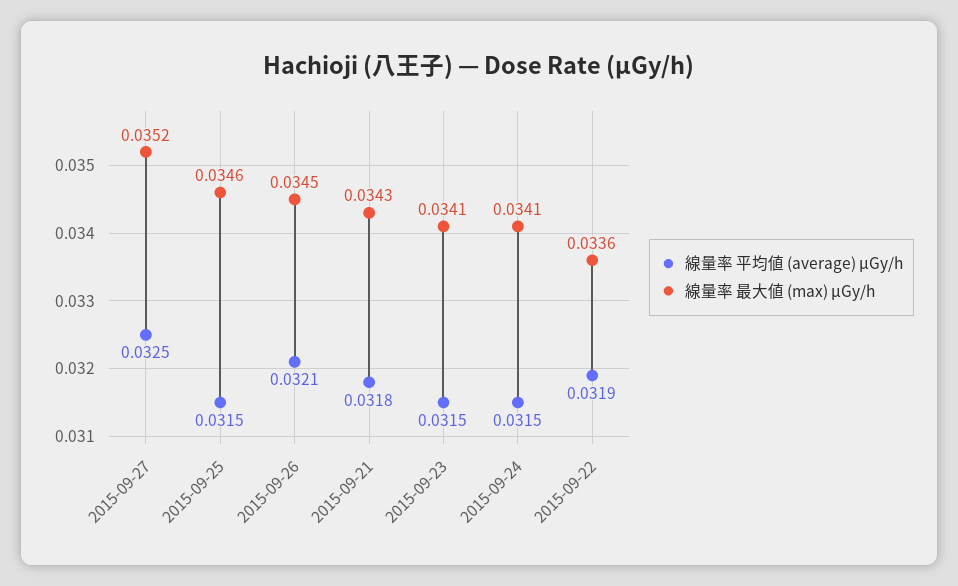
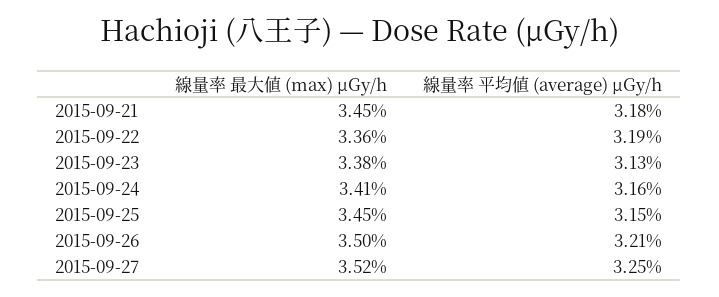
  {
    "線量率 平均値 (average) μGy/h": {
      "2015-09-27": 0.0325,
      "2015-09-25": 0.0315,
      "2015-09-26": 0.0321,
      "2015-09-21": 0.0318,
-     "2015-09-23": 0.0315,
+     "2015-09-23": 0.0313,
-     "2015-09-24": 0.0315,
+     "2015-09-24": 0.0316,
      "2015-09-22": 0.0319
    },
    "線量率 最大値 (max) μGy/h": {
      "2015-09-27": 0.0352,
-     "2015-09-25": 0.0346,
+     "2015-09-25": 0.0345,
-     "2015-09-26": 0.0345,
+     "2015-09-26": 0.035,
-     "2015-09-21": 0.0343,
+     "2015-09-21": 0.0345,
-     "2015-09-23": 0.0341,
+     "2015-09-23": 0.0338,
      "2015-09-24": 0.0341,
      "2015-09-22": 0.0336
    }
  }

